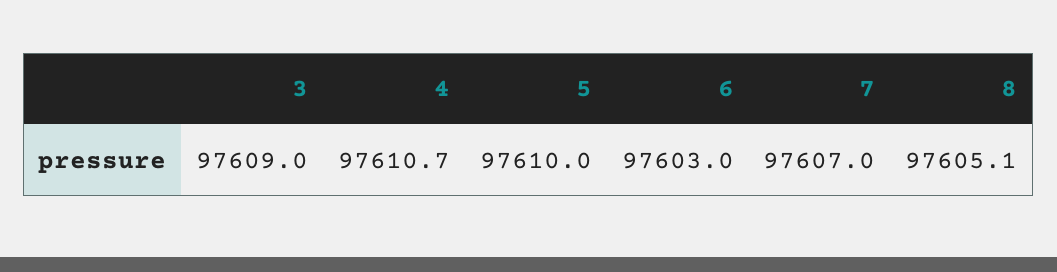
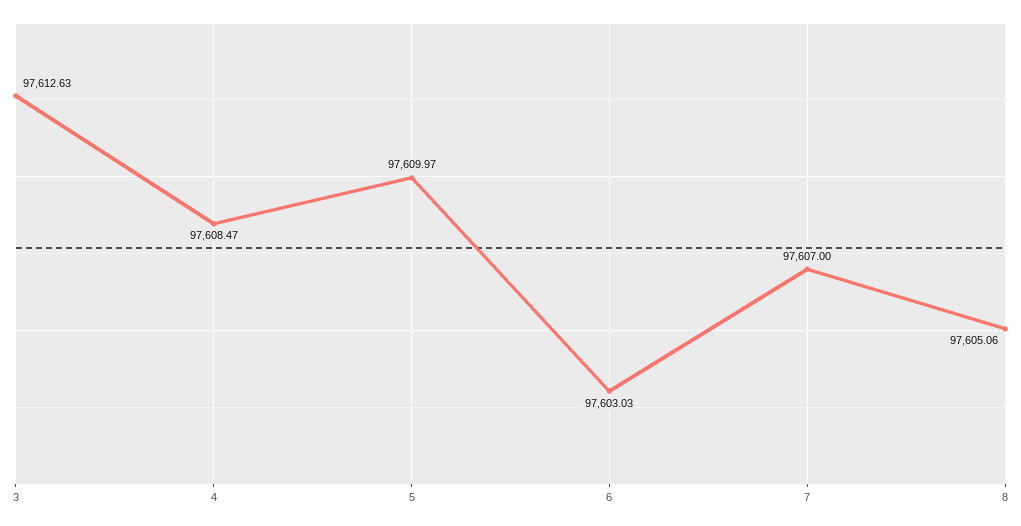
  {
-   "3": 97609,
+   "3": 97612.63,
-   "4": 97610.7,
+   "4": 97608.47,
    "5": 97609.97,
    "6": 97603.03,
    "7": 97607,
    "8": 97605.06
  }

